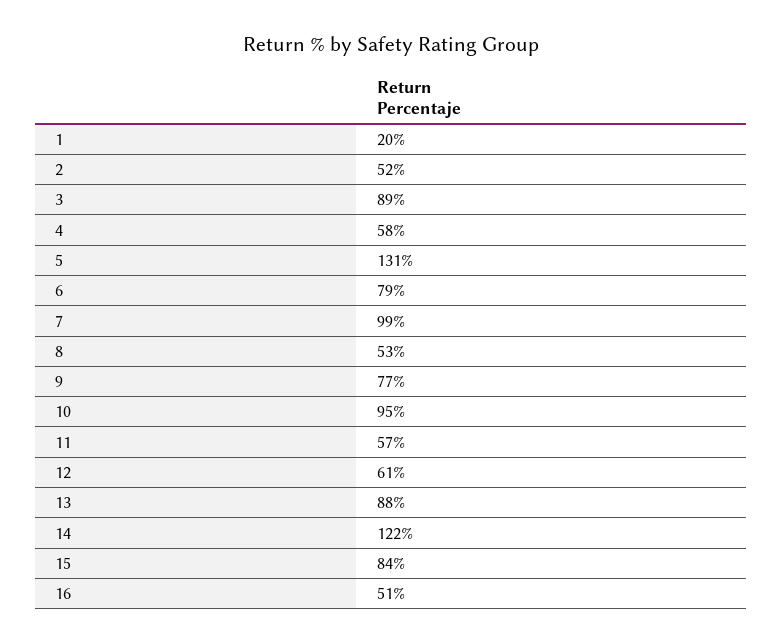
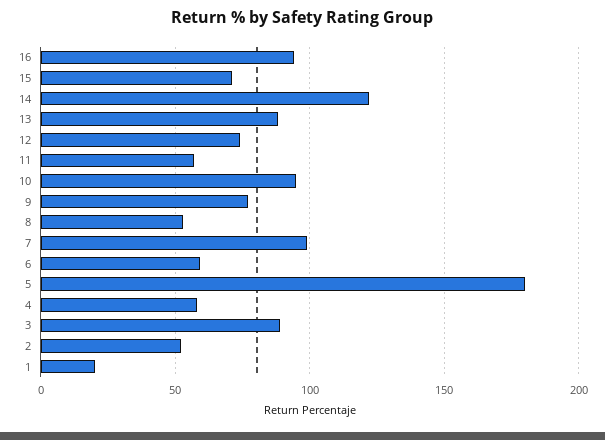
  {
    "1": 20,
    "2": 52,
    "3": 89,
    "4": 58,
-   "5": 131,
+   "5": 180,
-   "6": 79,
+   "6": 60,
    "7": 99,
    "8": 53,
    "9": 77,
    "10": 95,
    "11": 57,
-   "12": 61,
+   "12": 75,
    "13": 88,
    "14": 122,
-   "15": 84,
+   "15": 70,
-   "16": 51
+   "16": 95
  }

